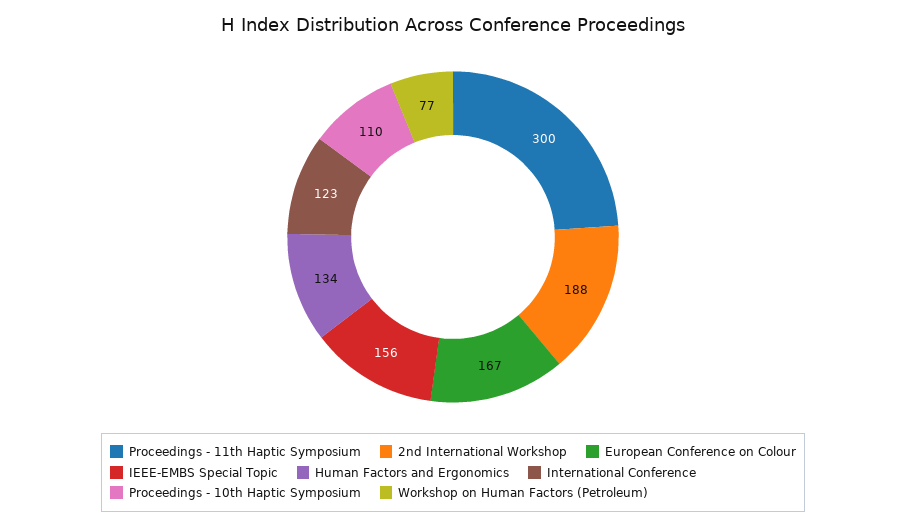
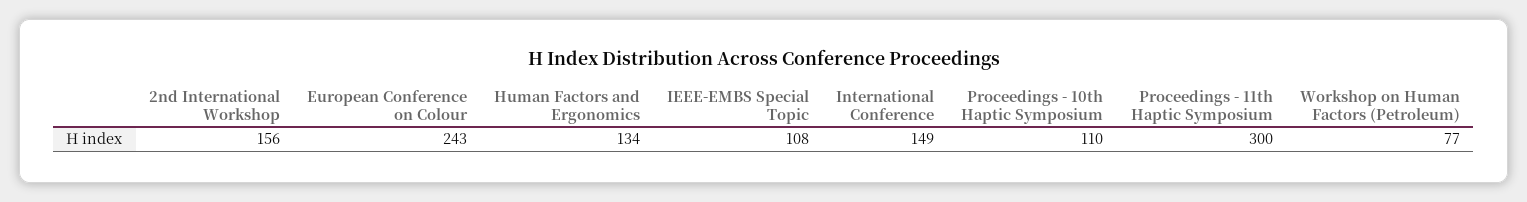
  {
    "Proceedings - 11th Haptic Symposium": 300,
-   "2nd International Workshop": 188,
+   "2nd International Workshop": 156,
-   "European Conference on Colour": 167,
+   "European Conference on Colour": 243,
-   "IEEE-EMBS Special Topic": 156,
+   "IEEE-EMBS Special Topic": 108,
    "Human Factors and Ergonomics": 134,
-   "International Conference": 123,
+   "International Conference": 149,
    "Proceedings - 10th Haptic Symposium": 110,
    "Workshop on Human Factors (Petroleum)": 77
  }

